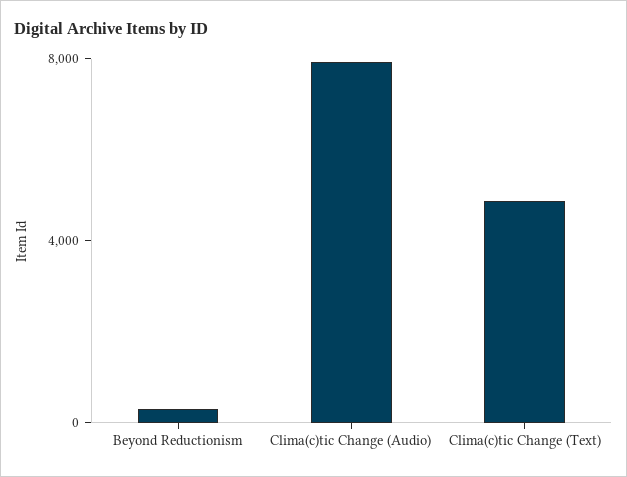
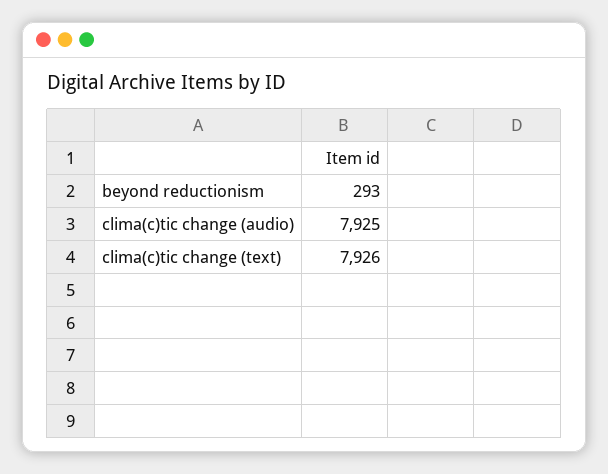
  {
    "Beyond Reductionism": 293,
    "Clima(c)tic Change (Audio)": 7925,
-   "Clima(c)tic Change (Text)": 5000
+   "Clima(c)tic Change (Text)": 7926
  }

